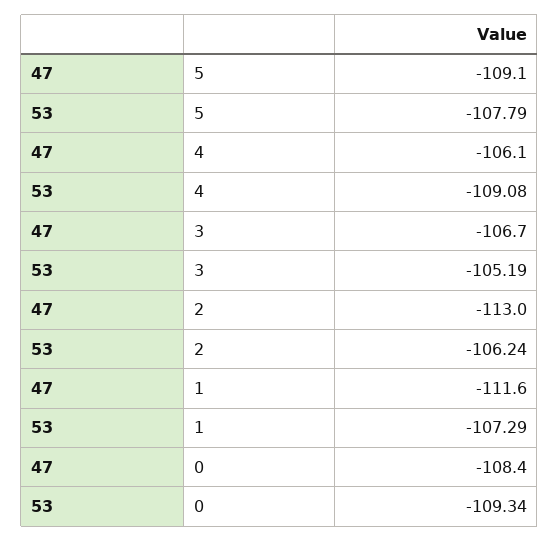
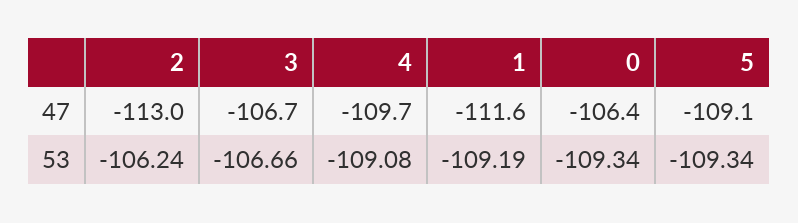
  {
    "47": {
      "5": -109.1,
-     "4": -106.1,
+     "4": -109.7,
      "3": -106.7,
      "2": -113,
      "1": -111.6,
-     "0": -108.4
+     "0": -106.4
    },
    "53": {
-     "5": -107.79,
+     "5": -109.34,
      "4": -109.08,
-     "3": -105.19,
+     "3": -106.66,
      "2": -106.24,
-     "1": -107.29,
+     "1": -109.19,
      "0": -109.34
    }
  }

